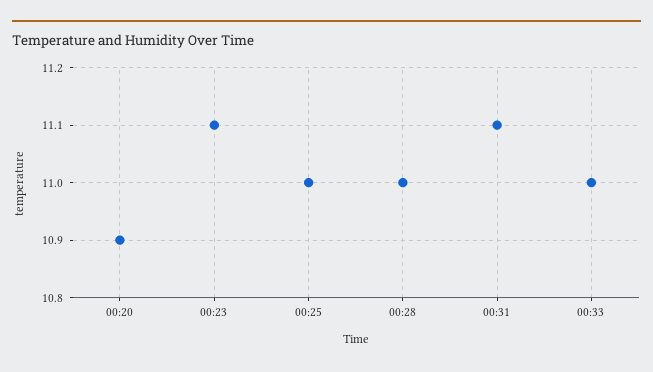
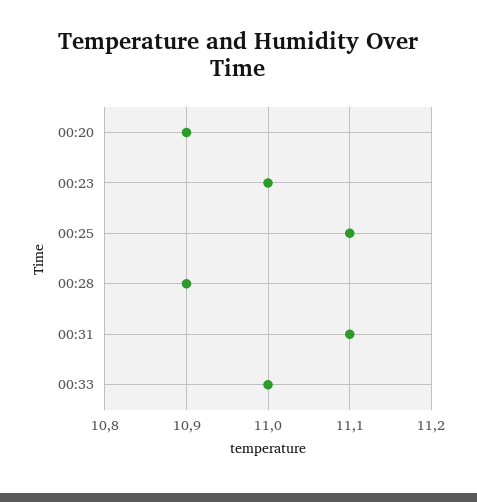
  {
    "00:20": 10.9,
-   "00:23": 11.1,
+   "00:23": 11,
-   "00:25": 11,
+   "00:25": 11.1,
-   "00:28": 11,
+   "00:28": 10.9,
    "00:31": 11.1,
    "00:33": 11
  }

